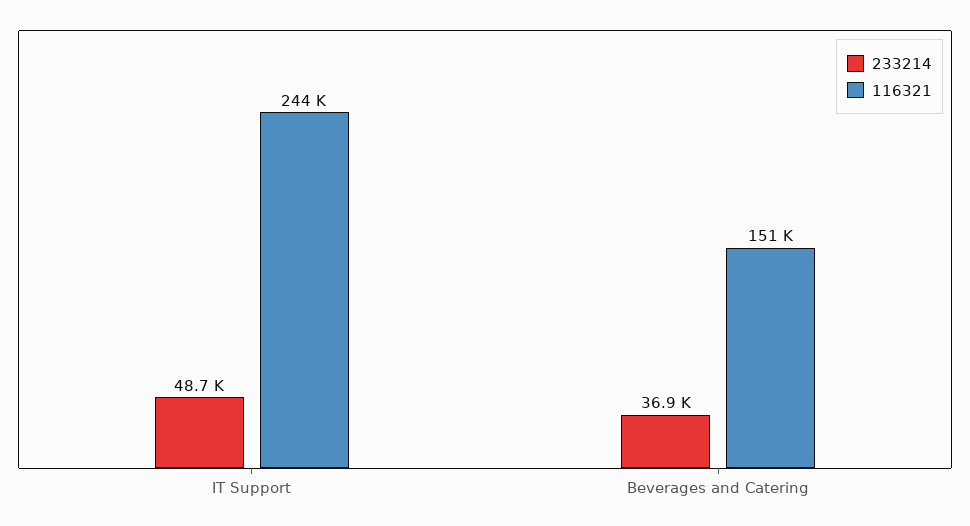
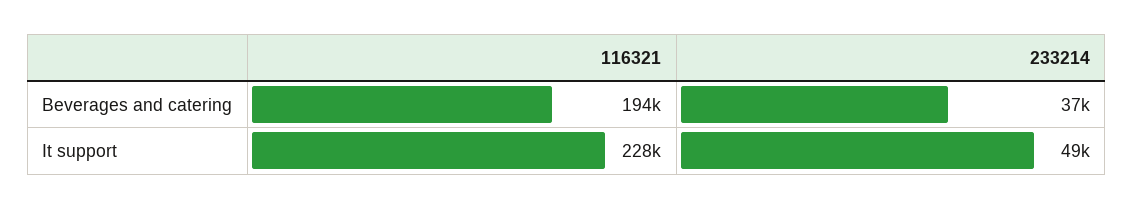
  {
    "233214": {
      "IT Support": 48700,
      "Beverages and Catering": 36900
    },
    "116321": {
-     "IT Support": 244000,
+     "IT Support": 228000,
-     "Beverages and Catering": 151000
+     "Beverages and Catering": 194000
    }
  }

